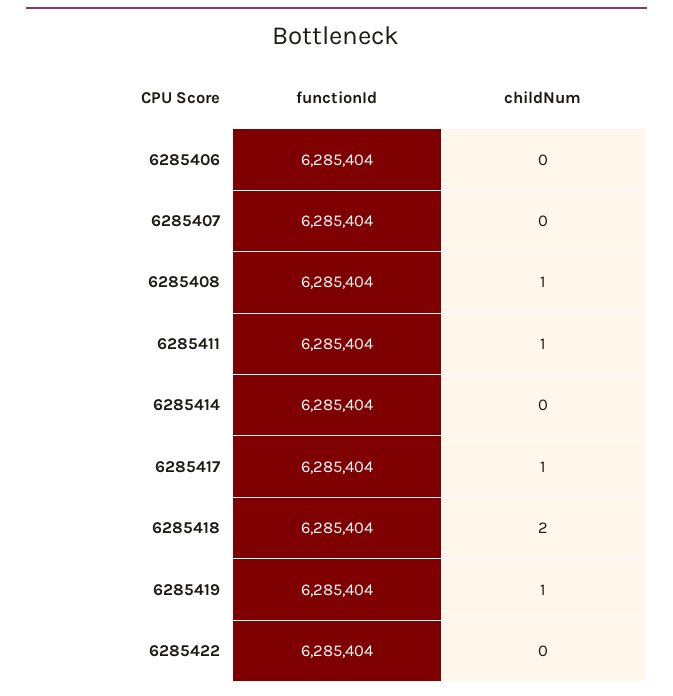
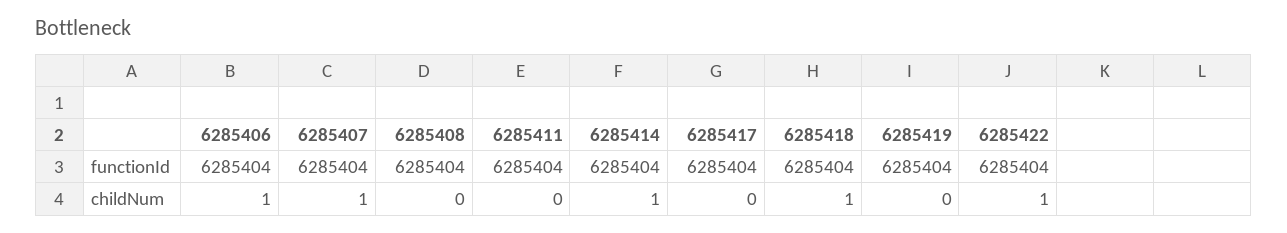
  {
    "functionId": {
      "6285406": 6285404,
      "6285407": 6285404,
      "6285408": 6285404,
      "6285411": 6285404,
      "6285414": 6285404,
      "6285417": 6285404,
      "6285418": 6285404,
      "6285419": 6285404,
      "6285422": 6285404
    },
    "childNum": {
-     "6285406": 0,
+     "6285406": 1,
-     "6285407": 0,
+     "6285407": 1,
-     "6285408": 1,
+     "6285408": 0,
-     "6285411": 1,
+     "6285411": 0,
-     "6285414": 0,
+     "6285414": 1,
-     "6285417": 1,
+     "6285417": 0,
-     "6285418": 2,
+     "6285418": 1,
-     "6285419": 1,
+     "6285419": 0,
-     "6285422": 0
+     "6285422": 1
    }
  }

